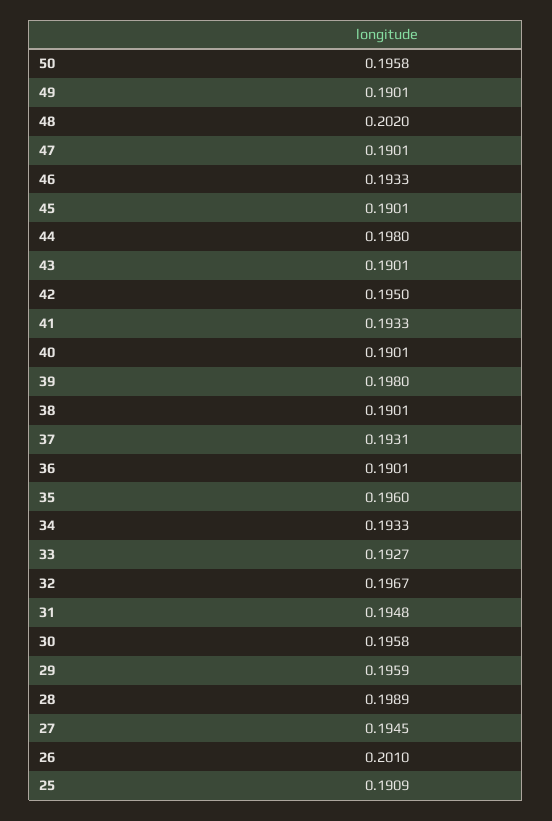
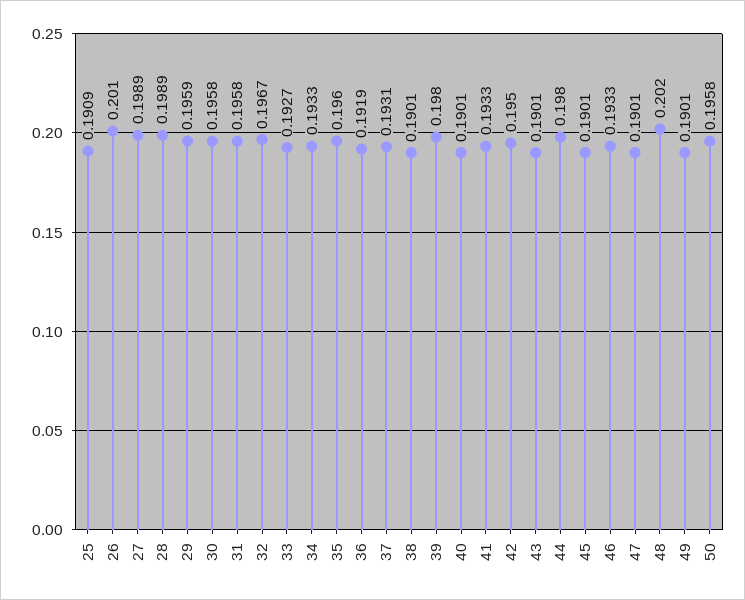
  {
    "50": 0.1958,
    "49": 0.1901,
    "48": 0.202,
    "47": 0.1901,
    "46": 0.1933,
    "45": 0.1901,
    "44": 0.198,
    "43": 0.1901,
    "42": 0.195,
    "41": 0.1933,
    "40": 0.1901,
    "39": 0.198,
    "38": 0.1901,
    "37": 0.1931,
-   "36": 0.1901,
+   "36": 0.1919,
    "35": 0.196,
    "34": 0.1933,
    "33": 0.1927,
    "32": 0.1967,
-   "31": 0.1948,
+   "31": 0.1958,
    "30": 0.1958,
    "29": 0.1959,
    "28": 0.1989,
-   "27": 0.1945,
+   "27": 0.1989,
    "26": 0.201,
    "25": 0.1909
  }

